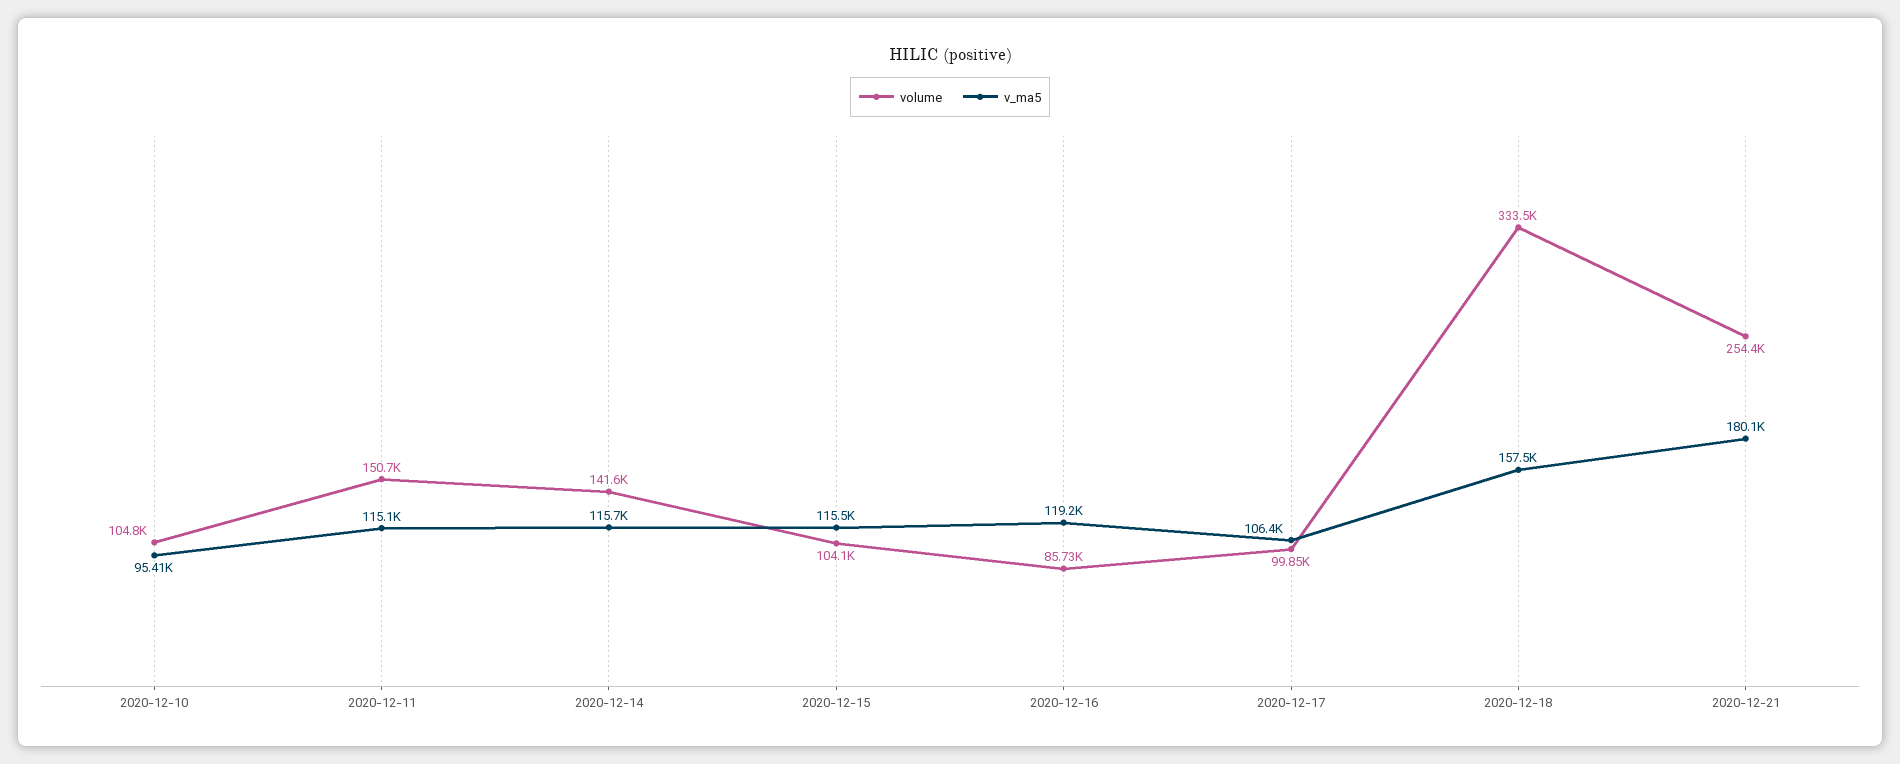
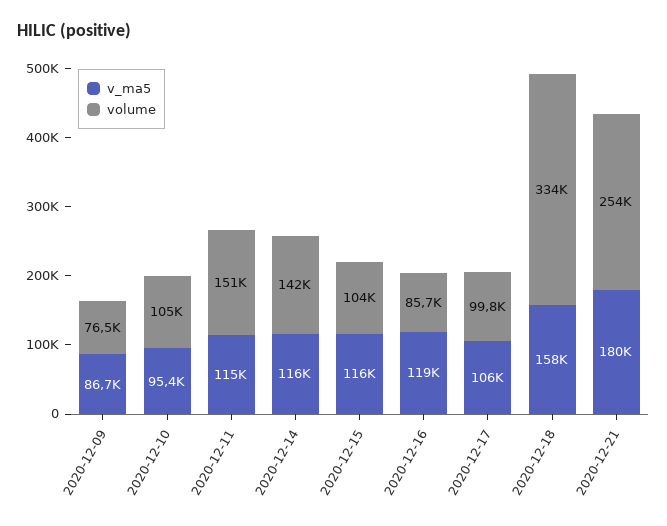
  {
    "volume": {
      "2020-12-10": 104800,
      "2020-12-11": 150700,
      "2020-12-14": 141600,
      "2020-12-15": 104100,
      "2020-12-16": 85730,
      "2020-12-17": 99850,
      "2020-12-18": 333500,
-     "2020-12-21": 254400
+     "2020-12-21": 254400,
+     "2020-12-09": 76500
    },
    "v_ma5": {
      "2020-12-10": 95410,
      "2020-12-11": 115100,
      "2020-12-14": 115700,
      "2020-12-15": 115500,
      "2020-12-16": 119200,
      "2020-12-17": 106400,
      "2020-12-18": 157500,
-     "2020-12-21": 180100
+     "2020-12-21": 180100,
+     "2020-12-09": 86700
    }
  }

